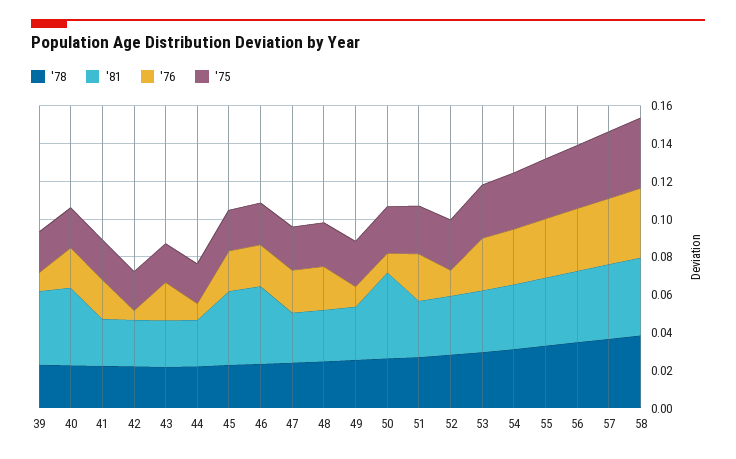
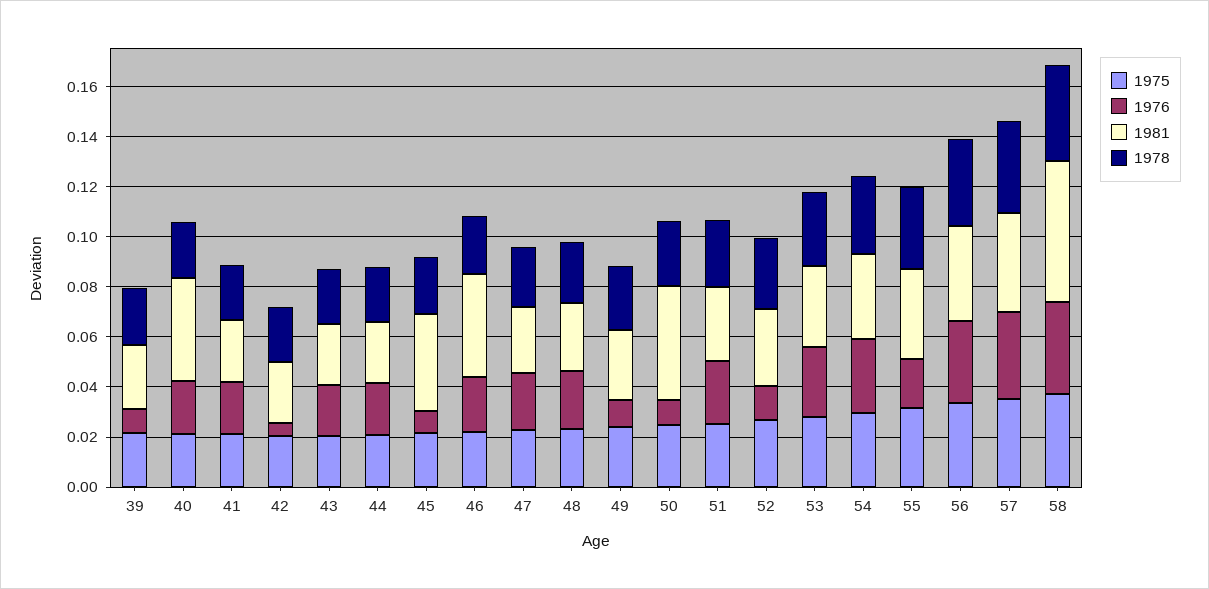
  {
    "'78": {
      "39": 0.025,
      "40": 0.025,
      "41": 0.02,
      "42": 0.02,
      "43": 0.02,
      "44": 0.02,
      "45": 0.025,
      "46": 0.025,
      "47": 0.025,
      "48": 0.025,
      "49": 0.025,
      "50": 0.025,
      "51": 0.025,
      "52": 0.03,
      "53": 0.03,
      "54": 0.03,
      "55": 0.035,
      "56": 0.035,
      "57": 0.035,
      "58": 0.04
    },
    "'81": {
-     "39": 0.04,
+     "39": 0.025,
      "40": 0.04,
      "41": 0.025,
      "42": 0.025,
      "43": 0.025,
      "44": 0.025,
      "45": 0.04,
      "46": 0.04,
      "47": 0.025,
      "48": 0.025,
      "49": 0.03,
      "50": 0.045,
      "51": 0.03,
      "52": 0.03,
      "53": 0.035,
      "54": 0.035,
      "55": 0.035,
      "56": 0.04,
      "57": 0.04,
-     "58": 0.04
+     "58": 0.055
    },
    "'76": {
      "39": 0.01,
      "40": 0.02,
      "41": 0.02,
      "42": 0.005,
      "43": 0.02,
-     "44": 0.01,
+     "44": 0.02,
-     "45": 0.02,
+     "45": 0.01,
      "46": 0.02,
      "47": 0.025,
      "48": 0.025,
      "49": 0.01,
      "50": 0.01,
      "51": 0.025,
      "52": 0.015,
      "53": 0.03,
      "54": 0.03,
-     "55": 0.03,
+     "55": 0.02,
      "56": 0.035,
      "57": 0.035,
      "58": 0.035
    },
    "'75": {
      "39": 0.02,
      "40": 0.02,
      "41": 0.02,
      "42": 0.02,
      "43": 0.02,
      "44": 0.02,
      "45": 0.02,
      "46": 0.02,
      "47": 0.025,
      "48": 0.025,
      "49": 0.025,
      "50": 0.025,
      "51": 0.025,
      "52": 0.025,
      "53": 0.03,
      "54": 0.03,
      "55": 0.03,
      "56": 0.035,
      "57": 0.035,
      "58": 0.035
    }
  }

